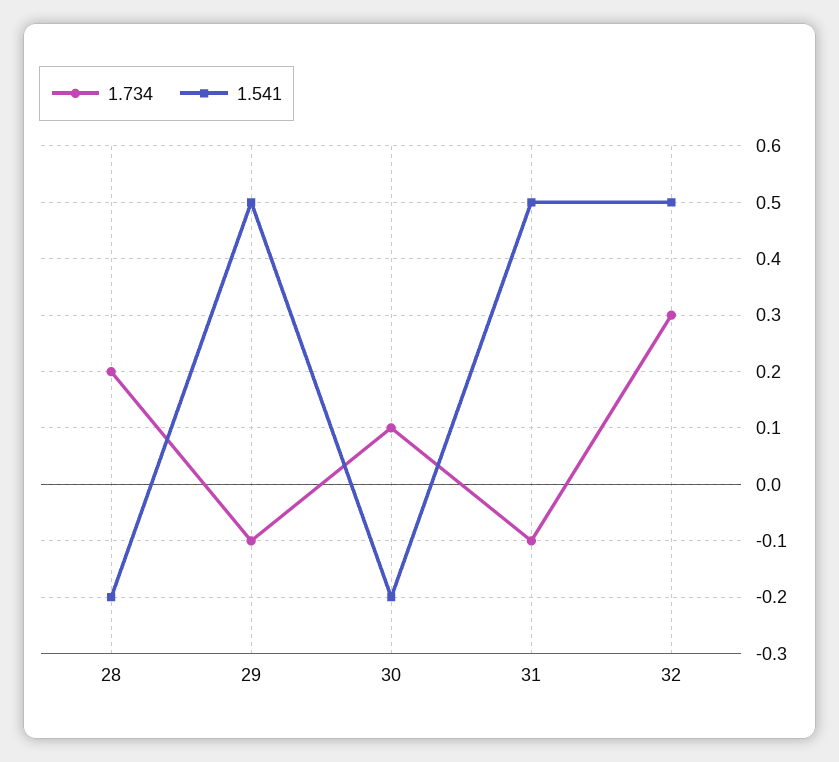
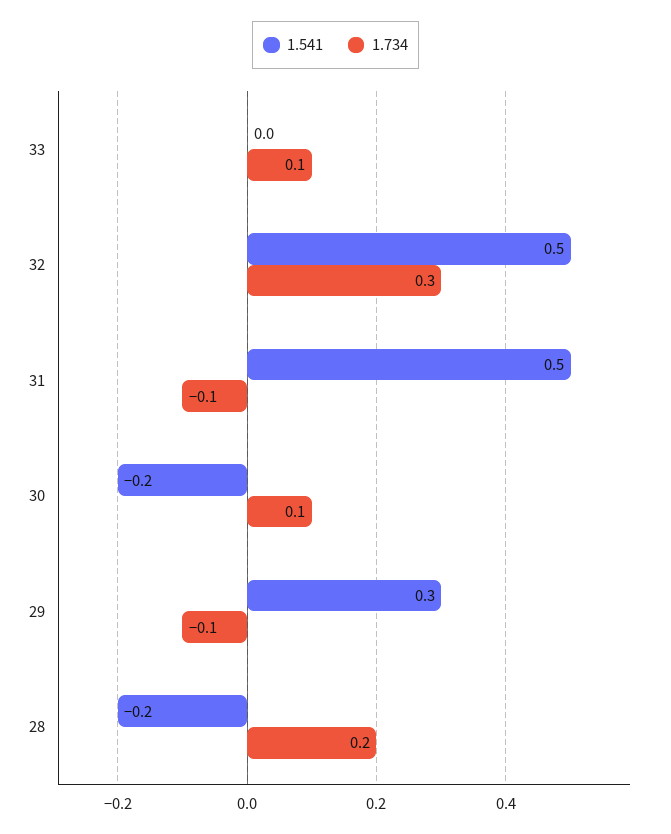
  {
    "1.734": {
      "28": 0.2,
      "29": -0.1,
      "30": 0.1,
      "31": -0.1,
-     "32": 0.3
+     "32": 0.3,
+     "33": 0.1
    },
    "1.541": {
      "28": -0.2,
-     "29": 0.5,
+     "29": 0.3,
      "30": -0.2,
      "31": 0.5,
-     "32": 0.5
+     "32": 0.5,
+     "33": 0
    }
  }

